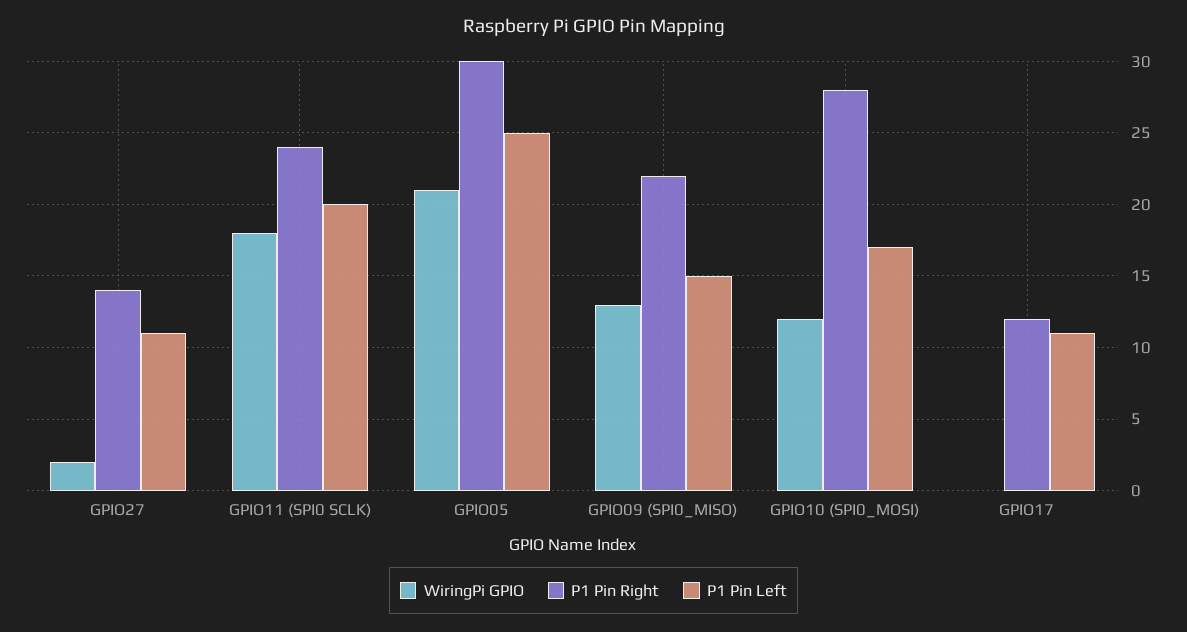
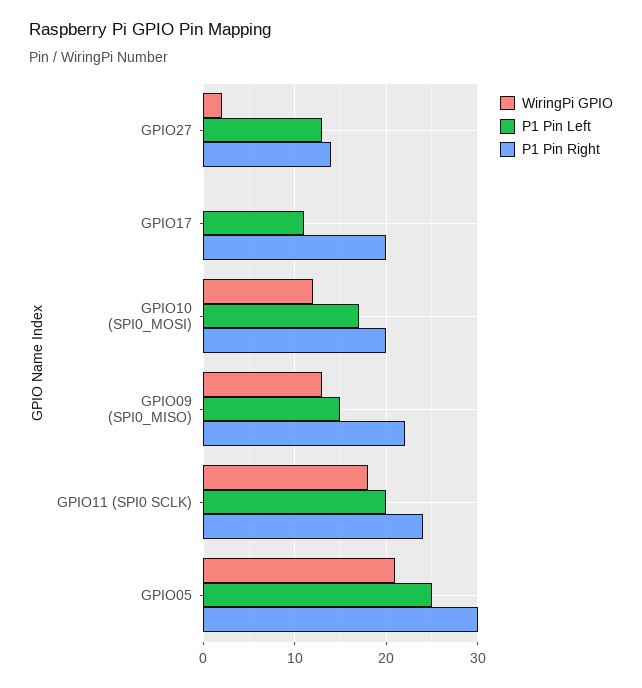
  {
    "WiringPi GPIO": {
      "GPIO27": 2,
      "GPIO11 (SPI0 SCLK)": 18,
      "GPIO05": 21,
      "GPIO09 (SPI0_MISO)": 13,
      "GPIO10 (SPI0_MOSI)": 12,
      "GPIO17": 0
    },
    "P1 Pin Right": {
      "GPIO27": 14,
      "GPIO11 (SPI0 SCLK)": 24,
      "GPIO05": 30,
      "GPIO09 (SPI0_MISO)": 22,
-     "GPIO10 (SPI0_MOSI)": 28,
+     "GPIO10 (SPI0_MOSI)": 20,
-     "GPIO17": 12
+     "GPIO17": 20
    },
    "P1 Pin Left": {
-     "GPIO27": 11,
+     "GPIO27": 13,
      "GPIO11 (SPI0 SCLK)": 20,
      "GPIO05": 25,
      "GPIO09 (SPI0_MISO)": 15,
      "GPIO10 (SPI0_MOSI)": 17,
      "GPIO17": 11
    }
  }

